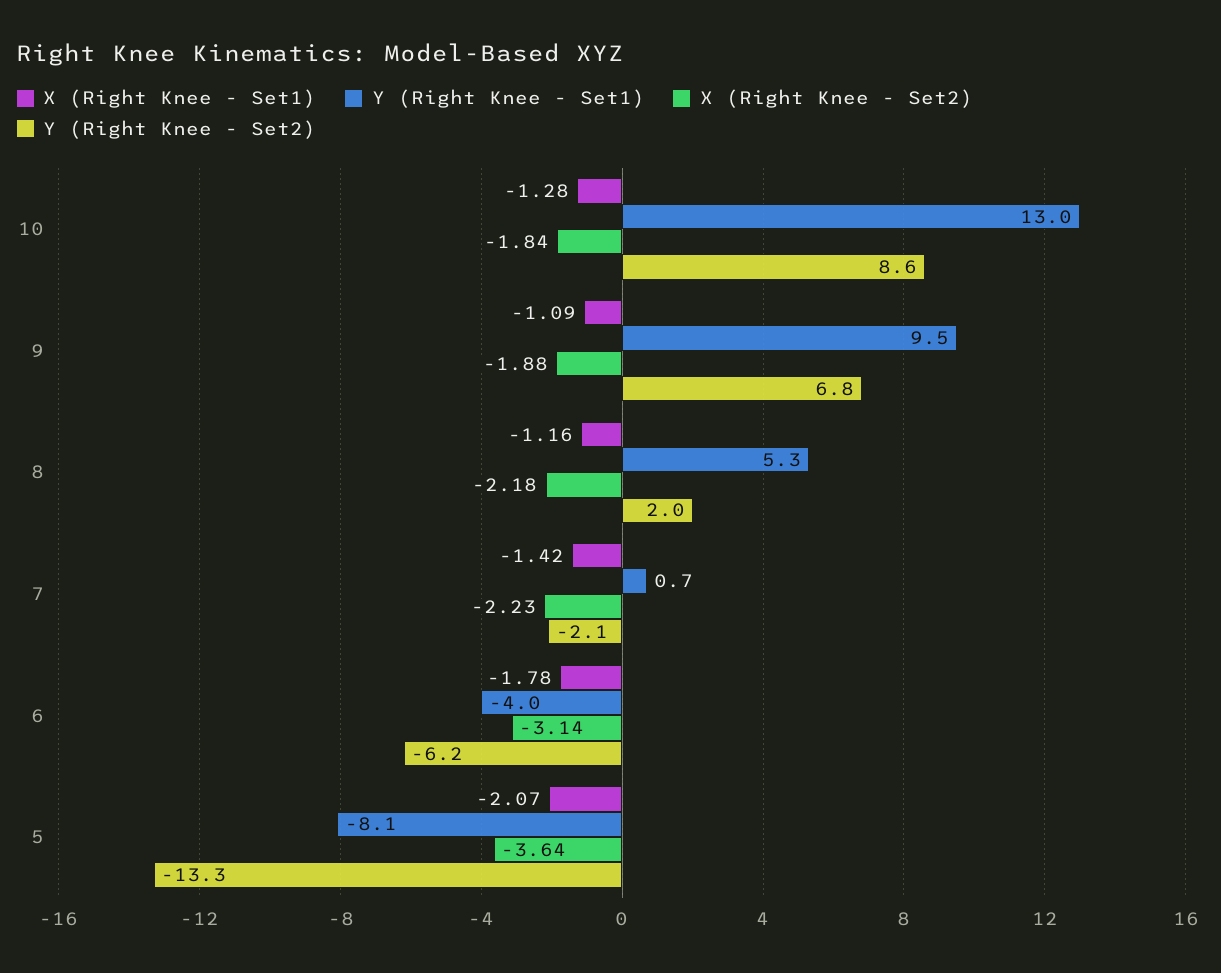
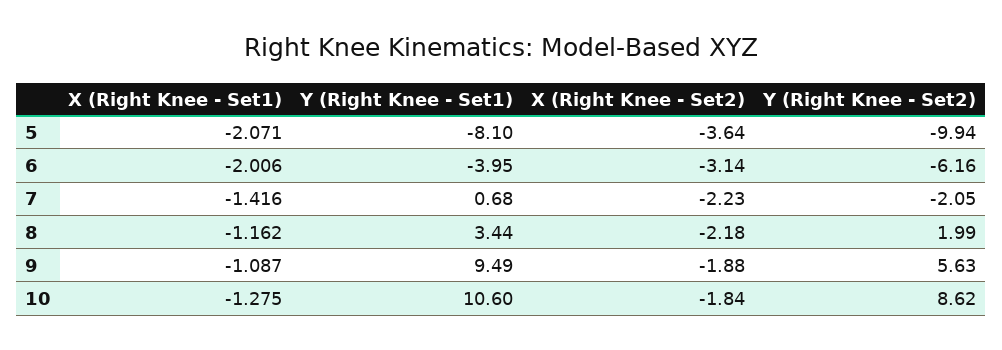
  {
    "X (Right Knee - Set1)": {
      "10": -1.275,
      "9": -1.087,
      "8": -1.162,
      "7": -1.416,
-     "6": -1.78,
+     "6": -2.006,
      "5": -2.071
    },
    "Y (Right Knee - Set1)": {
-     "10": 13,
+     "10": 10.6,
      "9": 9.49,
-     "8": 5.3,
+     "8": 3.44,
      "7": 0.68,
      "6": -3.95,
      "5": -8.1
    },
    "X (Right Knee - Set2)": {
      "10": -1.84,
      "9": -1.88,
      "8": -2.18,
      "7": -2.23,
      "6": -3.14,
      "5": -3.64
    },
    "Y (Right Knee - Set2)": {
      "10": 8.62,
-     "9": 6.8,
+     "9": 5.63,
      "8": 1.99,
      "7": -2.05,
      "6": -6.16,
-     "5": -13.3
+     "5": -9.94
    }
  }

